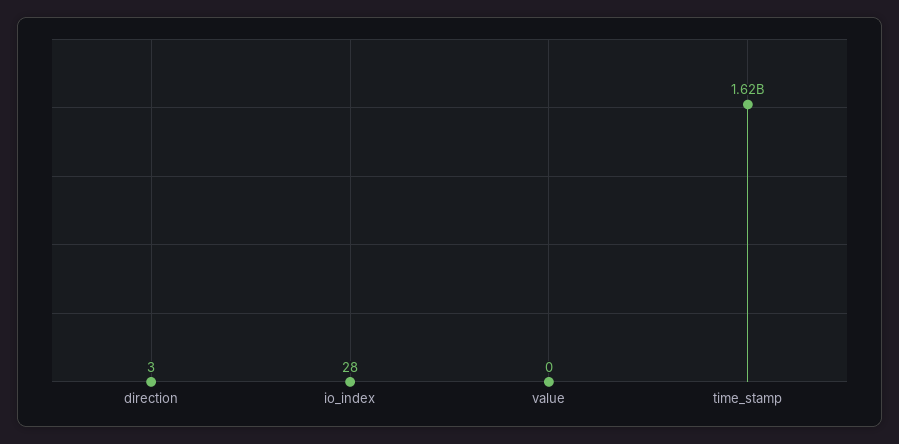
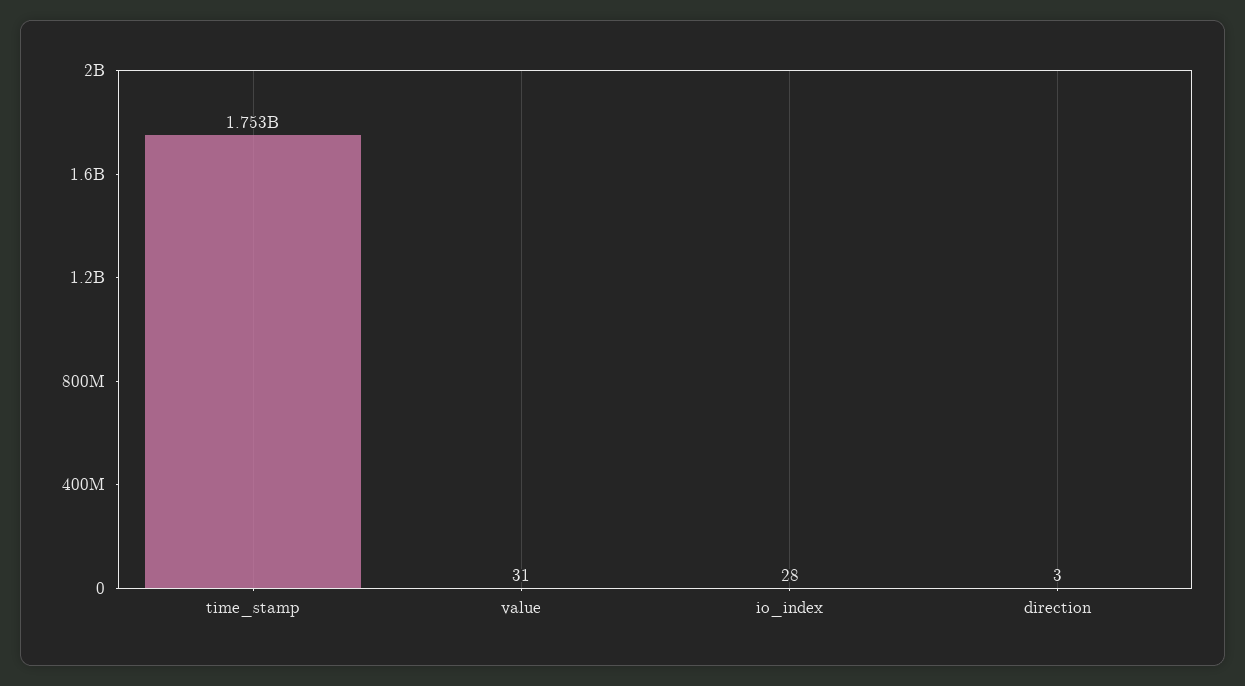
  {
    "direction": 3,
    "io_index": 28,
-   "value": 0,
+   "value": 31,
-   "time_stamp": 1620000000
+   "time_stamp": 1753000000
  }

